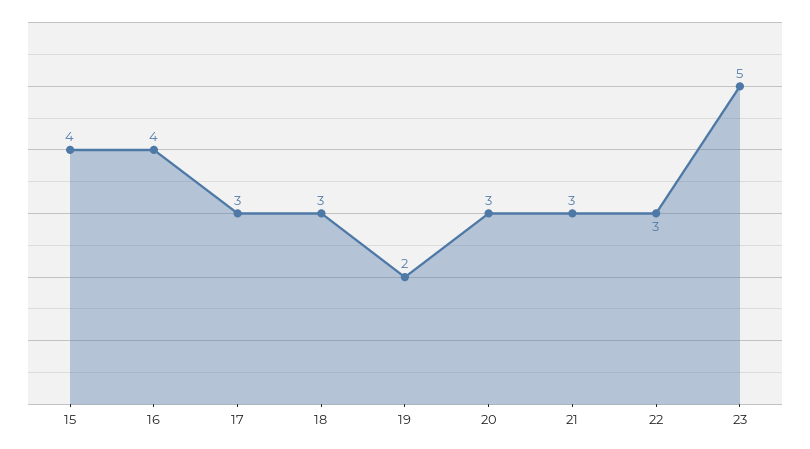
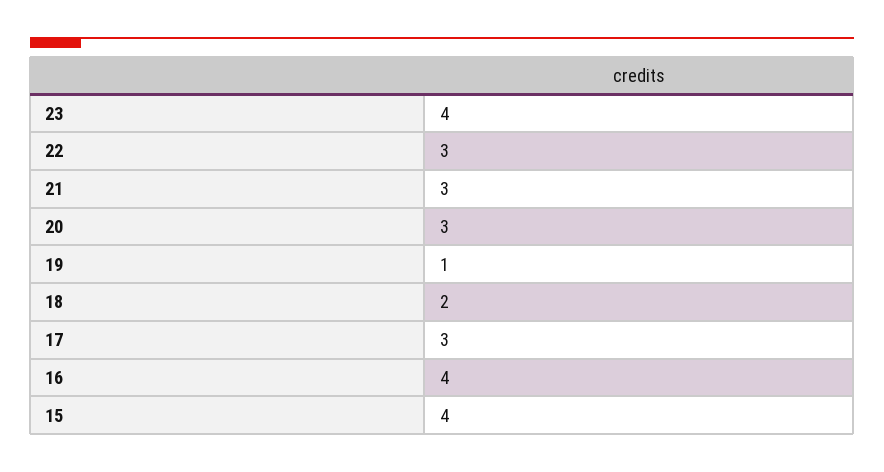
  {
    "15": 4,
    "16": 4,
    "17": 3,
-   "18": 3,
+   "18": 2,
-   "19": 2,
+   "19": 1,
    "20": 3,
    "21": 3,
    "22": 3,
-   "23": 5
+   "23": 4
  }

